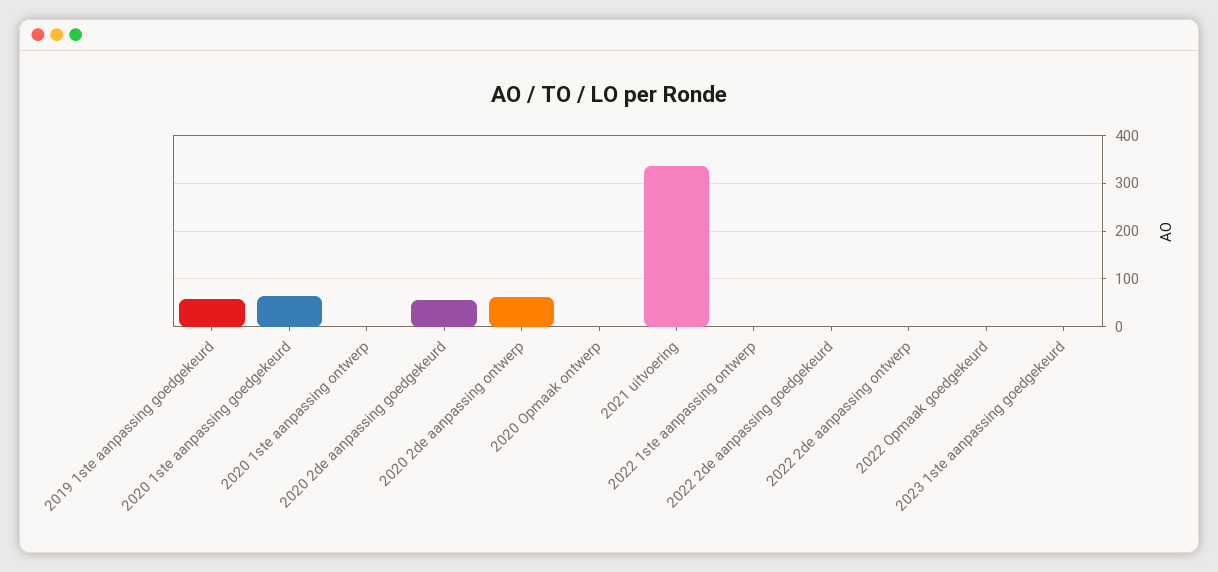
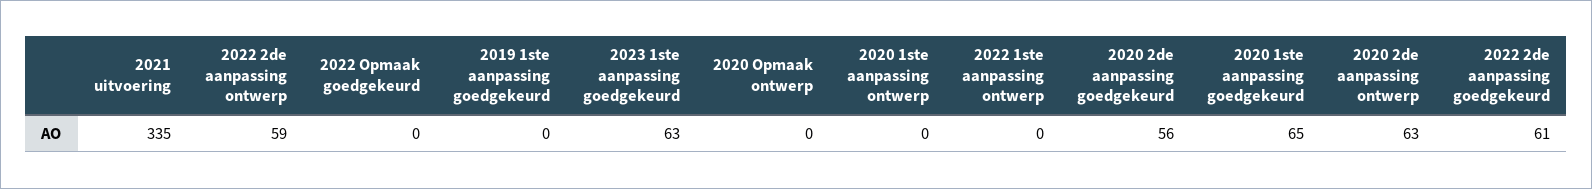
  {
-   "2019 1ste aanpassing goedgekeurd": 60,
+   "2019 1ste aanpassing goedgekeurd": 0,
    "2020 1ste aanpassing goedgekeurd": 65,
    "2020 1ste aanpassing ontwerp": 0,
    "2020 2de aanpassing goedgekeurd": 56,
    "2020 2de aanpassing ontwerp": 63,
    "2020 Opmaak ontwerp": 0,
    "2021 uitvoering": 335,
    "2022 1ste aanpassing ontwerp": 0,
-   "2022 2de aanpassing goedgekeurd": 0,
+   "2022 2de aanpassing goedgekeurd": 61,
-   "2022 2de aanpassing ontwerp": 0,
+   "2022 2de aanpassing ontwerp": 59,
    "2022 Opmaak goedgekeurd": 0,
-   "2023 1ste aanpassing goedgekeurd": 0
+   "2023 1ste aanpassing goedgekeurd": 63
  }

